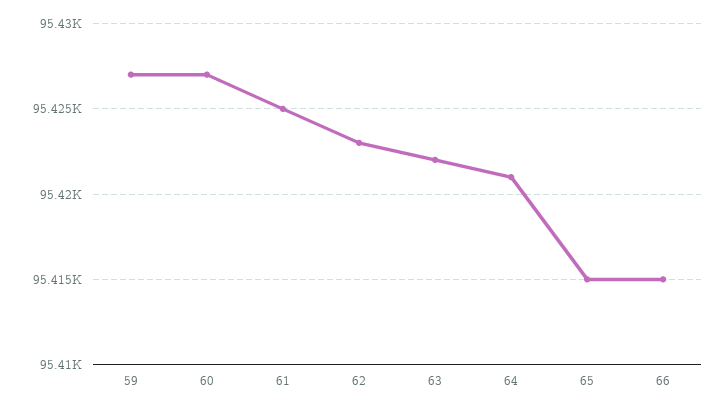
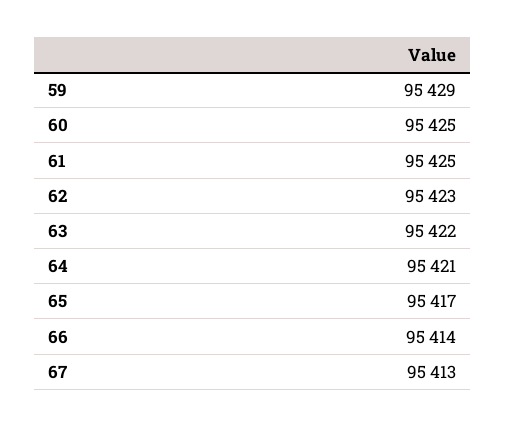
  {
-   "59": 95427,
+   "59": 95429,
-   "60": 95427,
+   "60": 95425,
    "61": 95425,
    "62": 95423,
    "63": 95422,
    "64": 95421,
-   "65": 95415,
+   "65": 95417,
-   "66": 95415
+   "66": 95414,
+   "67": 95413
  }

